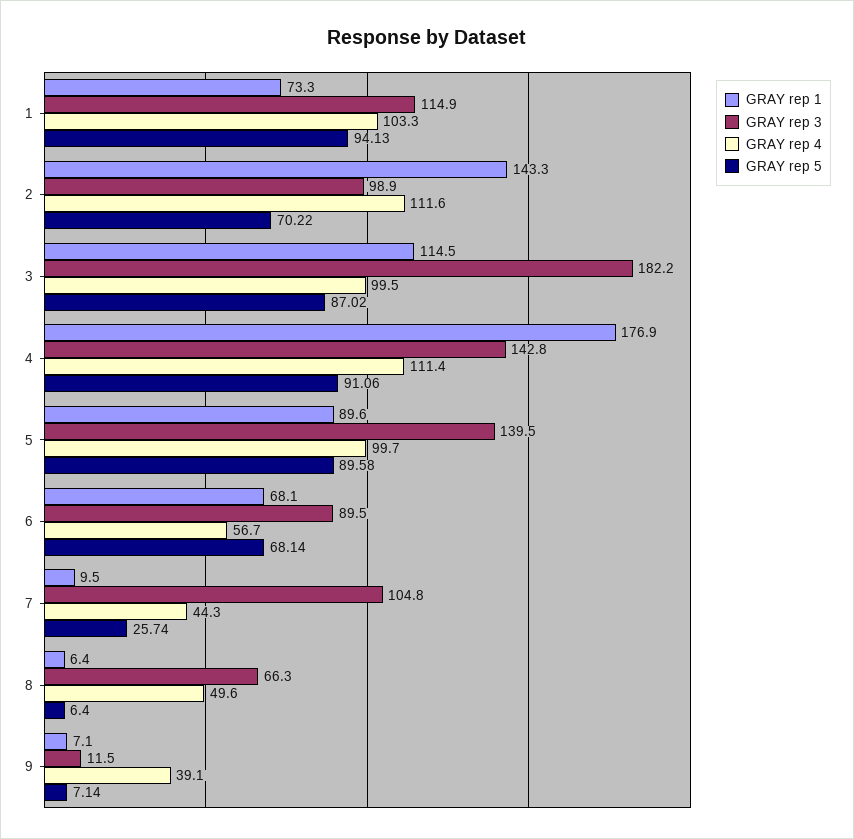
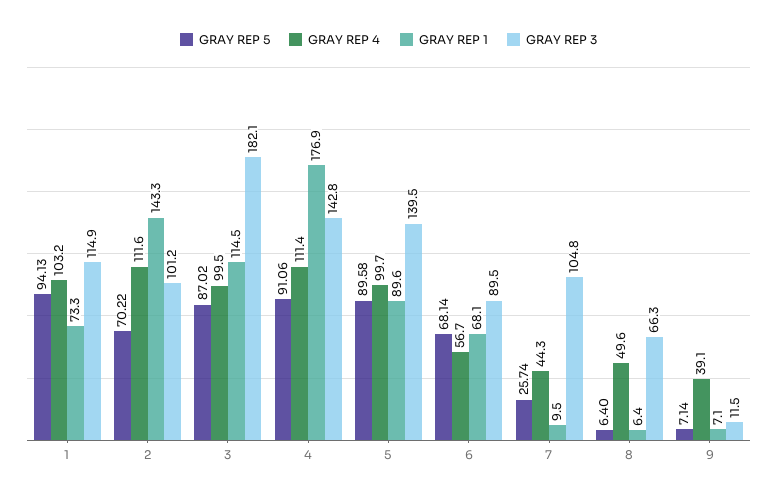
  {
    "GRAY rep 1": {
      "1": 73.3,
      "2": 143.3,
      "3": 114.5,
      "4": 176.9,
      "5": 89.6,
      "6": 68.1,
      "7": 9.5,
      "8": 6.4,
      "9": 7.1
    },
    "GRAY rep 3": {
      "1": 114.9,
-     "2": 98.9,
+     "2": 101.2,
-     "3": 182.2,
+     "3": 182.1,
      "4": 142.8,
      "5": 139.5,
      "6": 89.5,
      "7": 104.8,
      "8": 66.3,
      "9": 11.5
    },
    "GRAY rep 4": {
-     "1": 103.3,
+     "1": 103.2,
      "2": 111.6,
      "3": 99.5,
      "4": 111.4,
      "5": 99.7,
      "6": 56.7,
      "7": 44.3,
      "8": 49.6,
      "9": 39.1
    },
    "GRAY rep 5": {
      "1": 94.13,
      "2": 70.22,
      "3": 87.02,
      "4": 91.06,
      "5": 89.58,
      "6": 68.14,
      "7": 25.74,
      "8": 6.4,
      "9": 7.14
    }
  }

